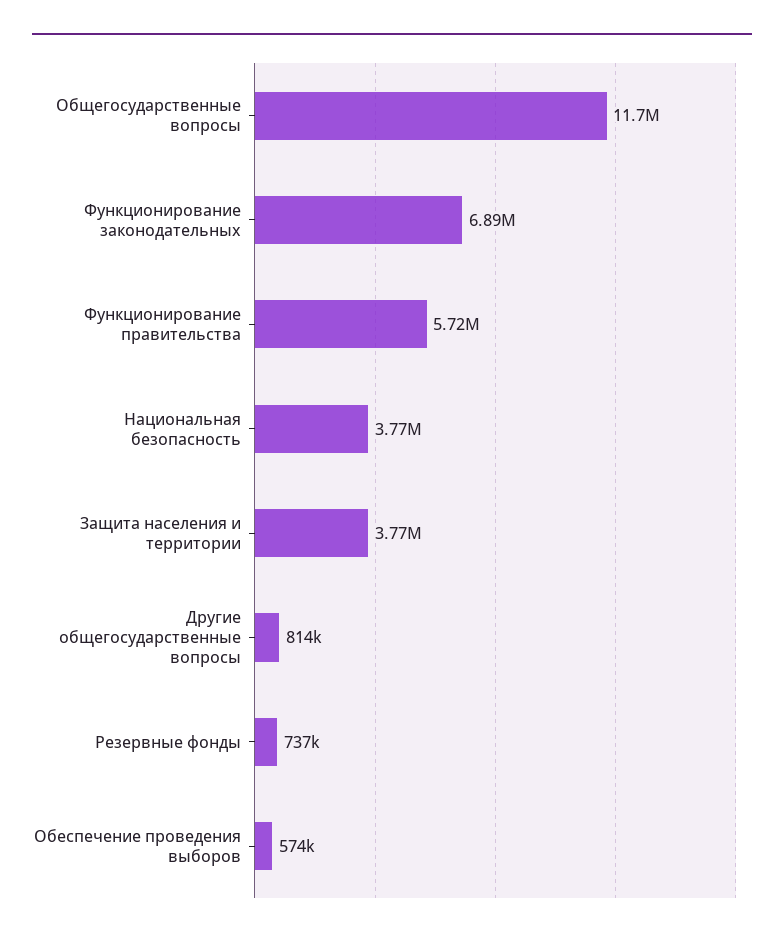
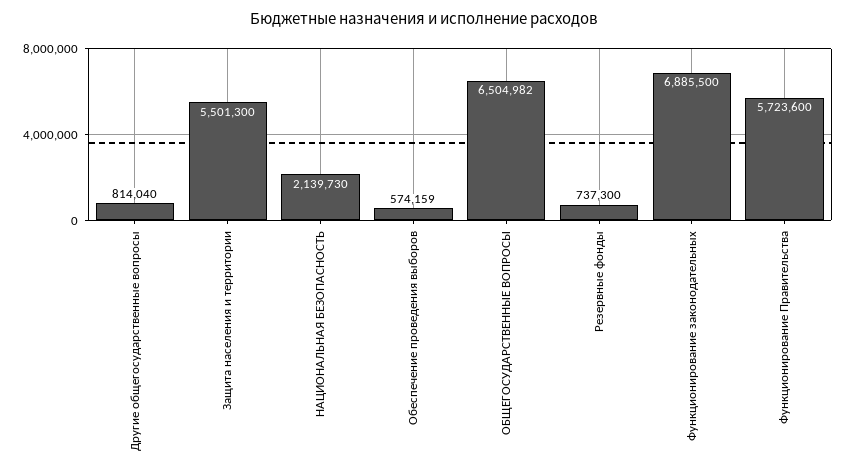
  {
-   "Общегосударственные вопросы": 11700000,
+   "Общегосударственные вопросы": 6504982,
    "Функционирование законодательных": 6885500,
    "Функционирование правительства": 5723600,
-   "Национальная безопасность": 3770000,
+   "Национальная безопасность": 2139730,
-   "Защита населения и территории": 3770000,
+   "Защита населения и территории": 5501300,
    "Другие общегосударственные вопросы": 814040,
    "Резервные фонды": 737300,
    "Обеспечение проведения выборов": 574159
  }

